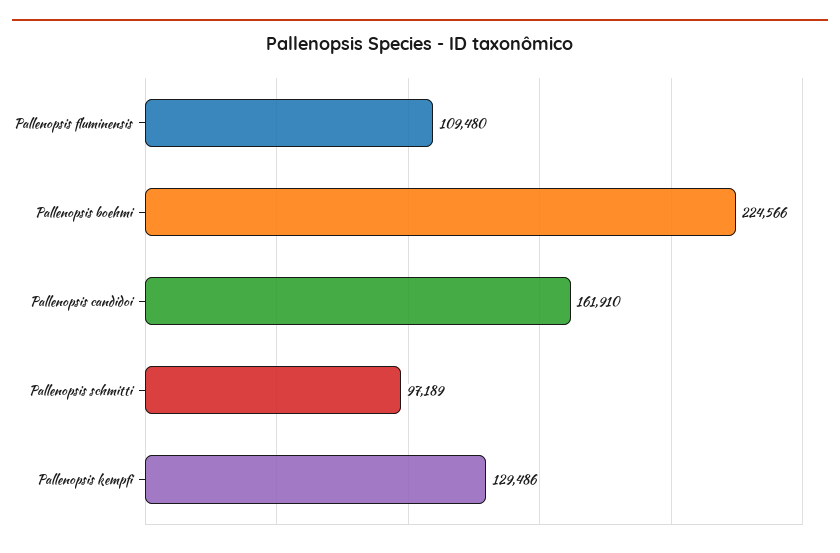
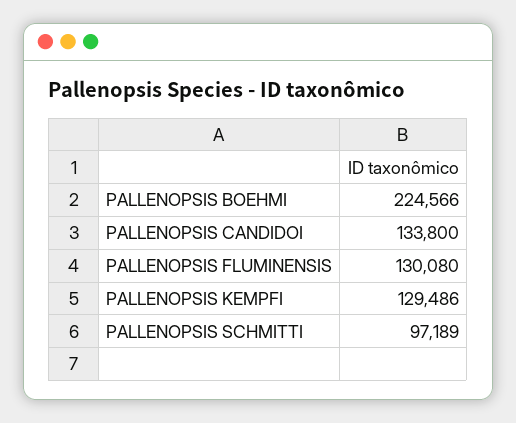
  {
-   "Pallenopsis fluminensis": 109480,
+   "Pallenopsis fluminensis": 130080,
    "Pallenopsis boehmi": 224566,
-   "Pallenopsis candidoi": 161910,
+   "Pallenopsis candidoi": 133800,
    "Pallenopsis schmitti": 97189,
    "Pallenopsis kempfi": 129486
  }

